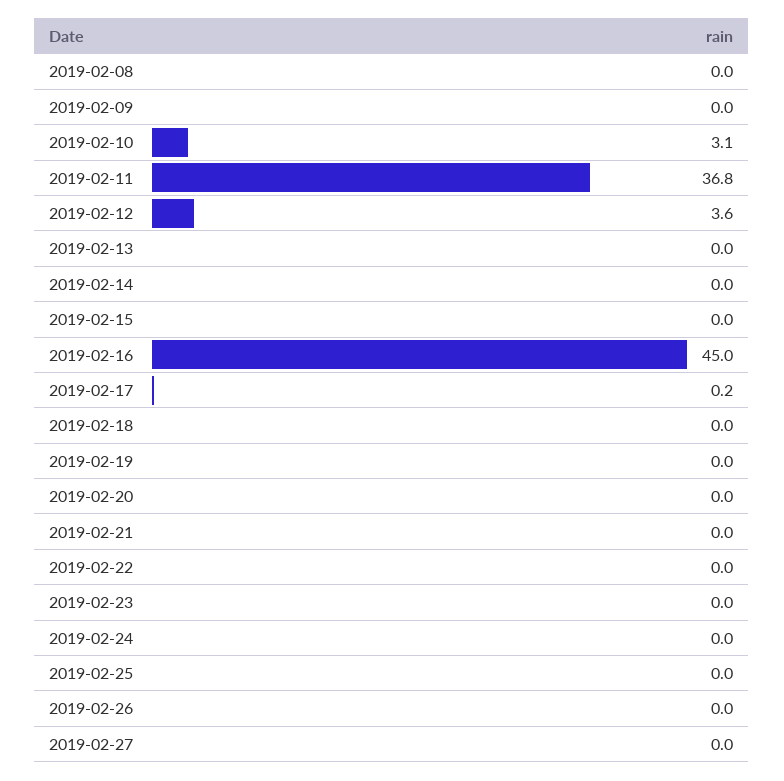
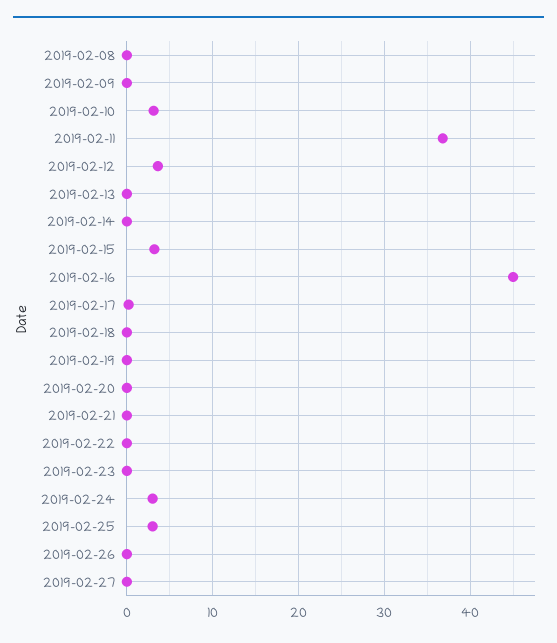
  {
    "2019-02-08": 0,
    "2019-02-09": 0,
    "2019-02-10": 3.1,
    "2019-02-11": 36.8,
    "2019-02-12": 3.6,
    "2019-02-13": 0,
    "2019-02-14": 0,
-   "2019-02-15": 0,
+   "2019-02-15": 3,
    "2019-02-16": 45,
    "2019-02-17": 0.2,
    "2019-02-18": 0,
    "2019-02-19": 0,
    "2019-02-20": 0,
    "2019-02-21": 0,
    "2019-02-22": 0,
    "2019-02-23": 0,
-   "2019-02-24": 0,
+   "2019-02-24": 3,
-   "2019-02-25": 0,
+   "2019-02-25": 3,
    "2019-02-26": 0,
    "2019-02-27": 0
  }

